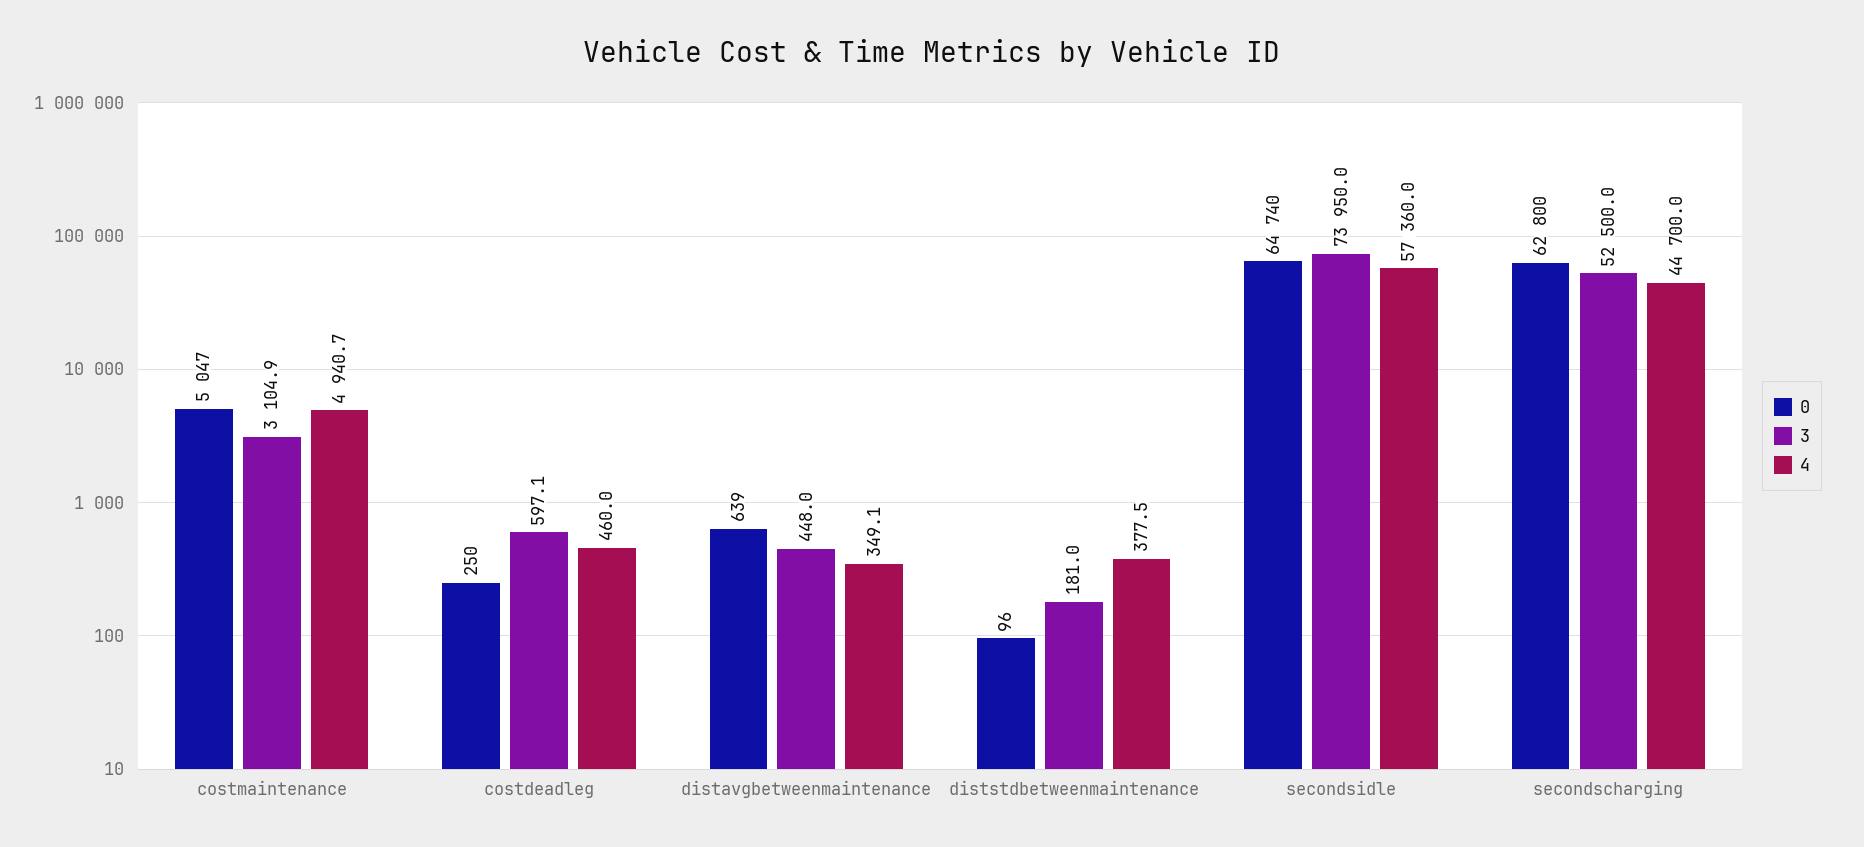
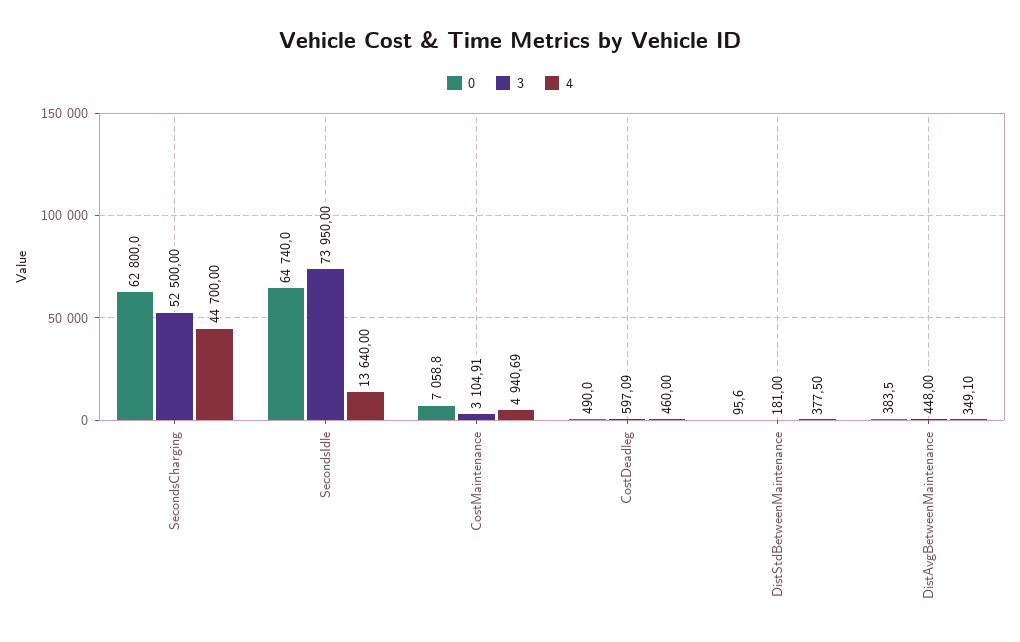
  {
    "0": {
-     "costmaintenance": 5047,
+     "costmaintenance": 7058.8,
-     "costdeadleg": 250,
+     "costdeadleg": 490,
-     "distavgbetweenmaintenance": 639,
+     "distavgbetweenmaintenance": 383.5,
      "diststdbetweenmaintenance": 95.6,
      "secondsidle": 64740,
      "secondscharging": 62800
    },
    "3": {
      "costmaintenance": 3104.91,
      "costdeadleg": 597.09,
      "distavgbetweenmaintenance": 448,
      "diststdbetweenmaintenance": 181,
      "secondsidle": 73950,
      "secondscharging": 52500
    },
    "4": {
      "costmaintenance": 4940.69,
      "costdeadleg": 460,
      "distavgbetweenmaintenance": 349.1,
      "diststdbetweenmaintenance": 377.5,
-     "secondsidle": 57360,
+     "secondsidle": 13640,
      "secondscharging": 44700
    }
  }

